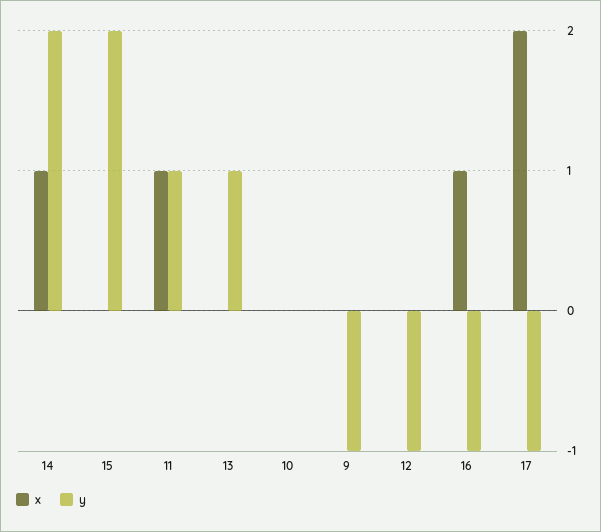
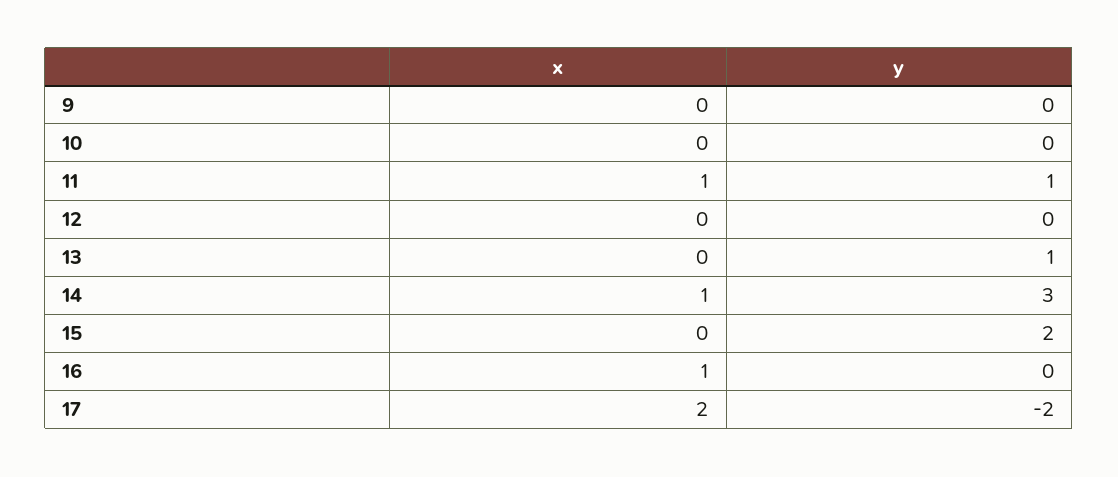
  {
    "x": {
      "14": 1,
      "15": 0,
      "11": 1,
      "13": 0,
      "10": 0,
      "9": 0,
      "12": 0,
      "16": 1,
      "17": 2
    },
    "y": {
-     "14": 2,
+     "14": 3,
      "15": 2,
      "11": 1,
      "13": 1,
      "10": 0,
-     "9": -1,
+     "9": 0,
-     "12": -1,
+     "12": 0,
-     "16": -1,
+     "16": 0,
-     "17": -1
+     "17": -2
    }
  }

